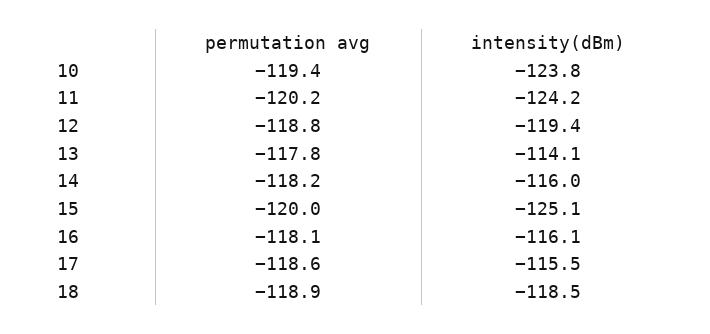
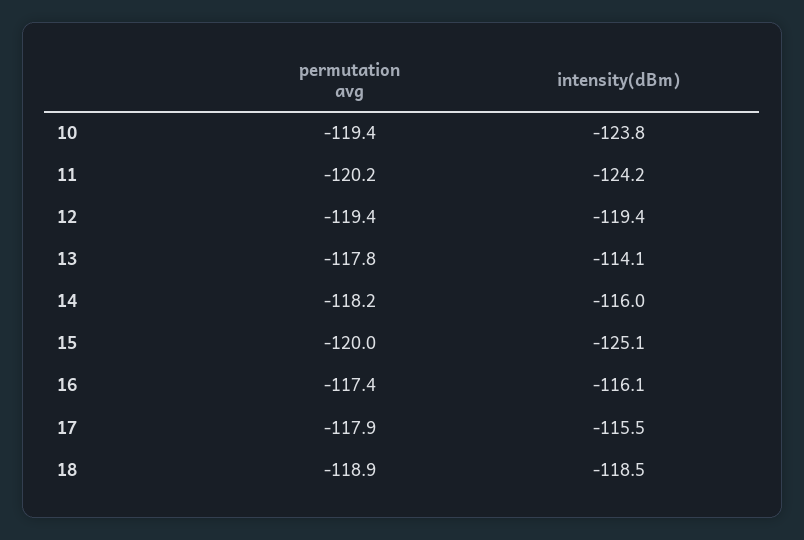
  {
    "permutation avg": {
      "10": -119.4,
      "11": -120.2,
-     "12": -118.8,
+     "12": -119.4,
      "13": -117.8,
      "14": -118.2,
      "15": -120,
-     "16": -118.1,
+     "16": -117.4,
-     "17": -118.6,
+     "17": -117.9,
      "18": -118.9
    },
    "intensity(dBm)": {
      "10": -123.8,
      "11": -124.2,
      "12": -119.4,
      "13": -114.1,
      "14": -116,
      "15": -125.1,
      "16": -116.1,
      "17": -115.5,
      "18": -118.5
    }
  }

